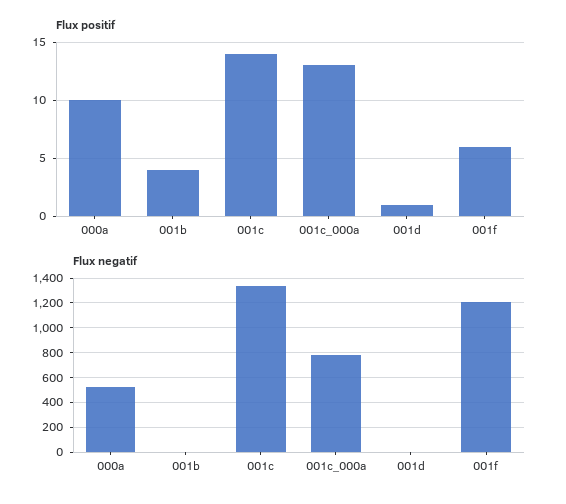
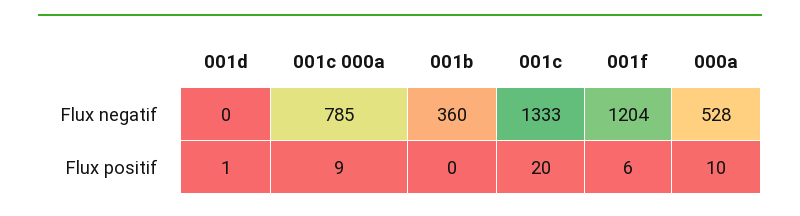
  {
    "Flux positif": {
      "000a": 10,
-     "001b": 4,
+     "001b": 0,
-     "001c": 14,
+     "001c": 20,
-     "001c_000a": 13,
+     "001c_000a": 9,
      "001d": 1,
      "001f": 6
    },
    "Flux negatif": {
      "000a": 528,
-     "001b": 0,
+     "001b": 360,
      "001c": 1333,
      "001c_000a": 785,
      "001d": 0,
      "001f": 1204
    }
  }

